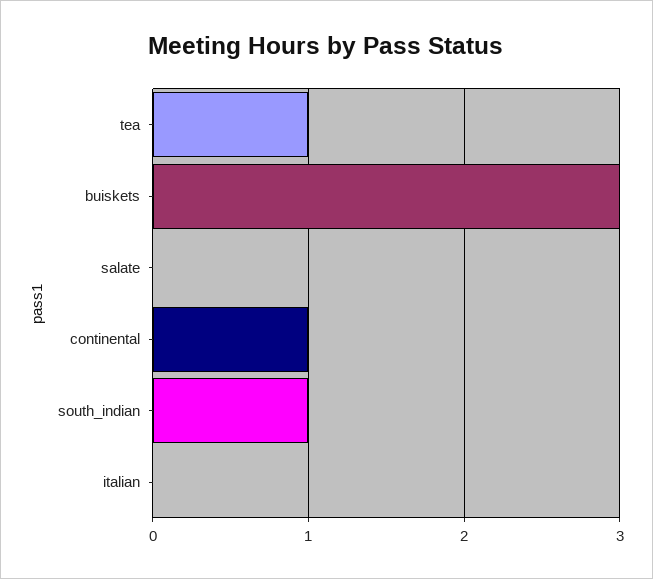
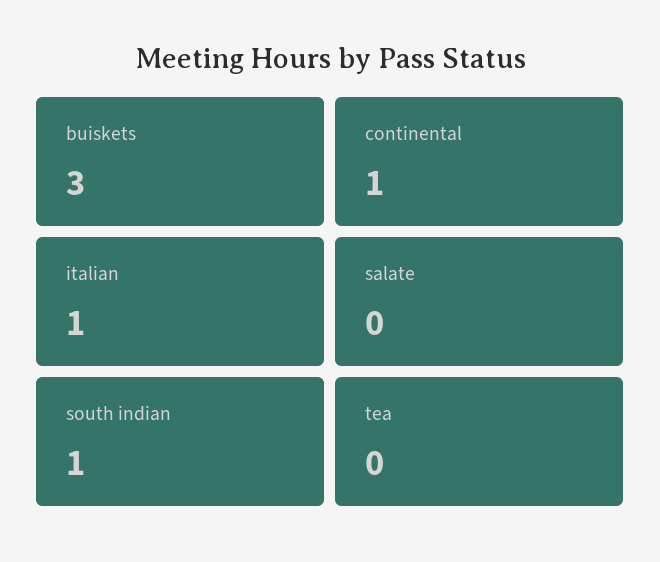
  {
-   "tea": 1,
+   "tea": 0,
    "buiskets": 3,
    "salate": 0,
    "continental": 1,
    "south_indian": 1,
-   "italian": 0
+   "italian": 1
  }

